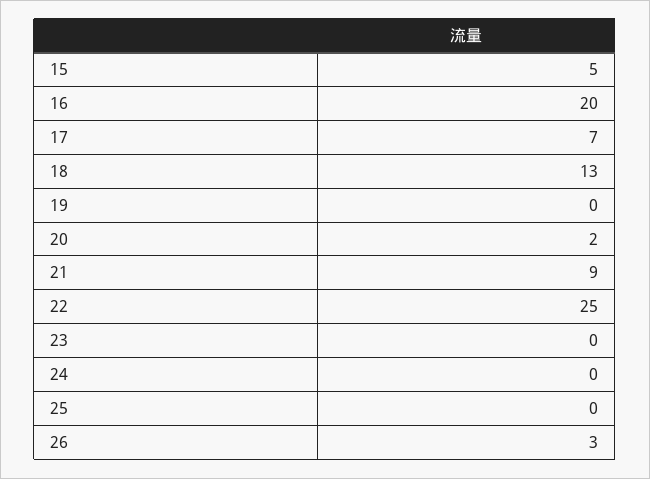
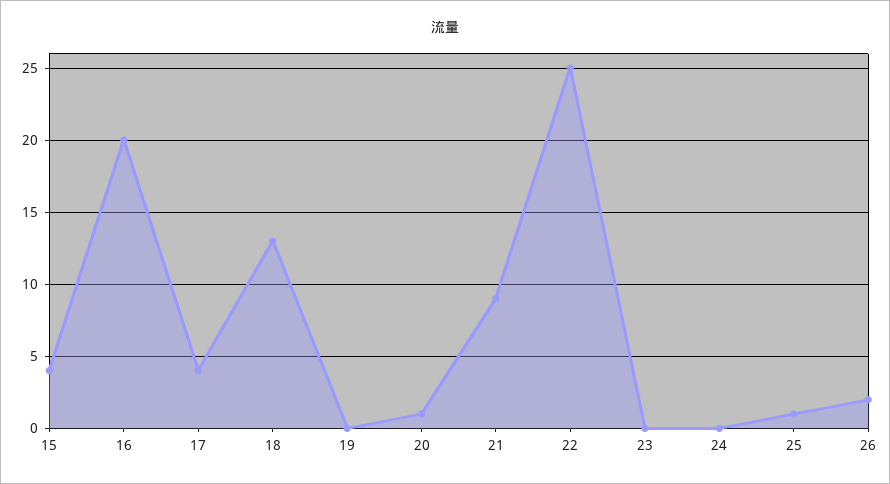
  {
-   "15": 5,
+   "15": 4,
    "16": 20,
-   "17": 7,
+   "17": 4,
    "18": 13,
    "19": 0,
-   "20": 2,
+   "20": 1,
    "21": 9,
    "22": 25,
    "23": 0,
    "24": 0,
-   "25": 0,
+   "25": 1,
-   "26": 3
+   "26": 2
  }

